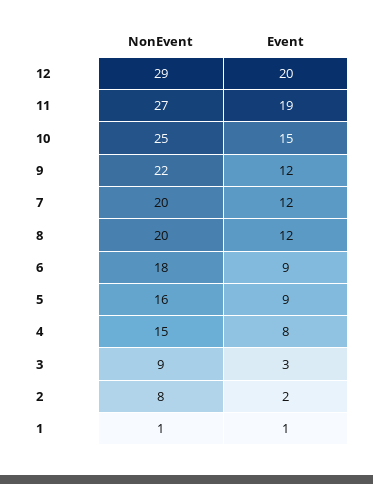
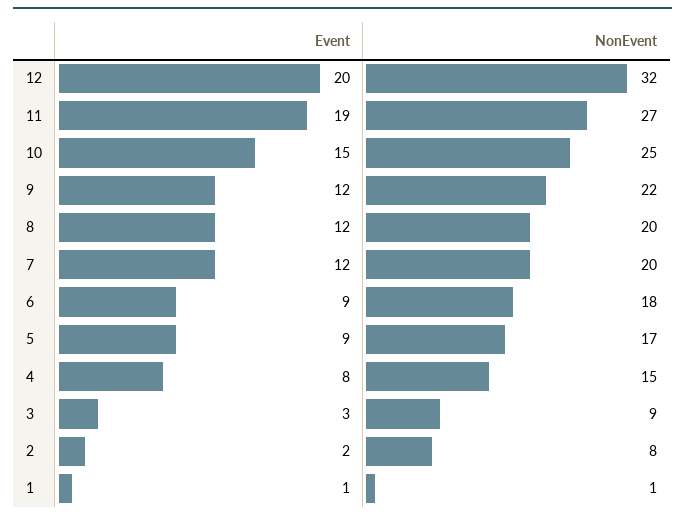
  {
    "NonEvent": {
-     "12": 29,
+     "12": 32,
      "11": 27,
      "10": 25,
      "9": 22,
      "7": 20,
      "8": 20,
      "6": 18,
-     "5": 16,
+     "5": 17,
      "4": 15,
      "3": 9,
      "2": 8,
      "1": 1
    },
    "Event": {
      "12": 20,
      "11": 19,
      "10": 15,
      "9": 12,
      "7": 12,
      "8": 12,
      "6": 9,
      "5": 9,
      "4": 8,
      "3": 3,
      "2": 2,
      "1": 1
    }
  }

